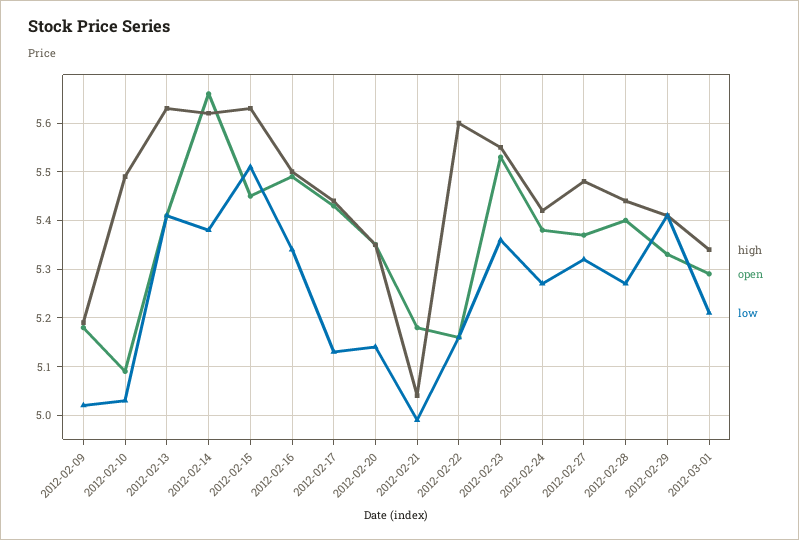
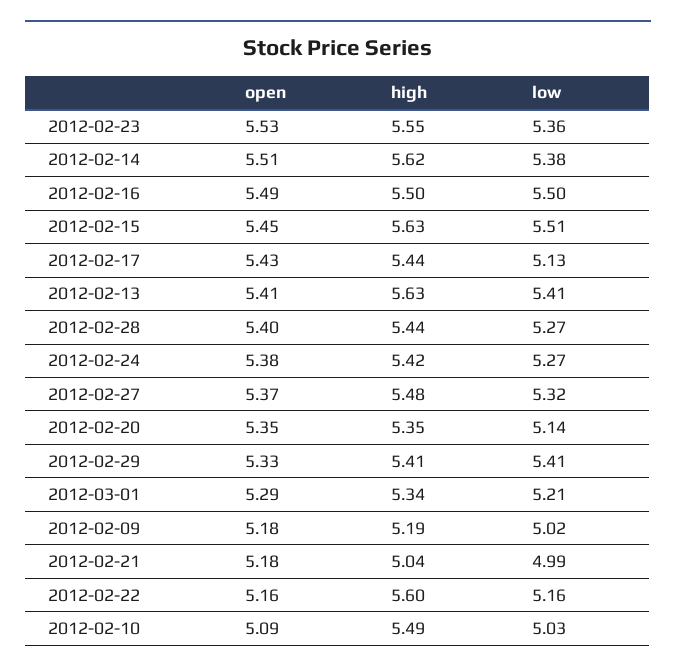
  {
    "high": {
      "2012-02-09": 5.19,
      "2012-02-10": 5.49,
      "2012-02-13": 5.63,
      "2012-02-14": 5.62,
      "2012-02-15": 5.63,
      "2012-02-16": 5.5,
      "2012-02-17": 5.44,
      "2012-02-20": 5.35,
      "2012-02-21": 5.04,
      "2012-02-22": 5.6,
      "2012-02-23": 5.55,
      "2012-02-24": 5.42,
      "2012-02-27": 5.48,
      "2012-02-28": 5.44,
      "2012-02-29": 5.41,
      "2012-03-01": 5.34
    },
    "open": {
      "2012-02-09": 5.18,
      "2012-02-10": 5.09,
      "2012-02-13": 5.41,
-     "2012-02-14": 5.65,
+     "2012-02-14": 5.51,
      "2012-02-15": 5.45,
      "2012-02-16": 5.49,
      "2012-02-17": 5.43,
      "2012-02-20": 5.35,
      "2012-02-21": 5.18,
      "2012-02-22": 5.16,
      "2012-02-23": 5.53,
      "2012-02-24": 5.38,
      "2012-02-27": 5.37,
      "2012-02-28": 5.4,
      "2012-02-29": 5.33,
      "2012-03-01": 5.29
    },
    "low": {
      "2012-02-09": 5.02,
      "2012-02-10": 5.03,
      "2012-02-13": 5.41,
      "2012-02-14": 5.38,
      "2012-02-15": 5.51,
-     "2012-02-16": 5.35,
+     "2012-02-16": 5.5,
      "2012-02-17": 5.13,
      "2012-02-20": 5.14,
      "2012-02-21": 4.99,
      "2012-02-22": 5.16,
      "2012-02-23": 5.36,
      "2012-02-24": 5.27,
      "2012-02-27": 5.32,
      "2012-02-28": 5.27,
      "2012-02-29": 5.41,
      "2012-03-01": 5.21
    }
  }

